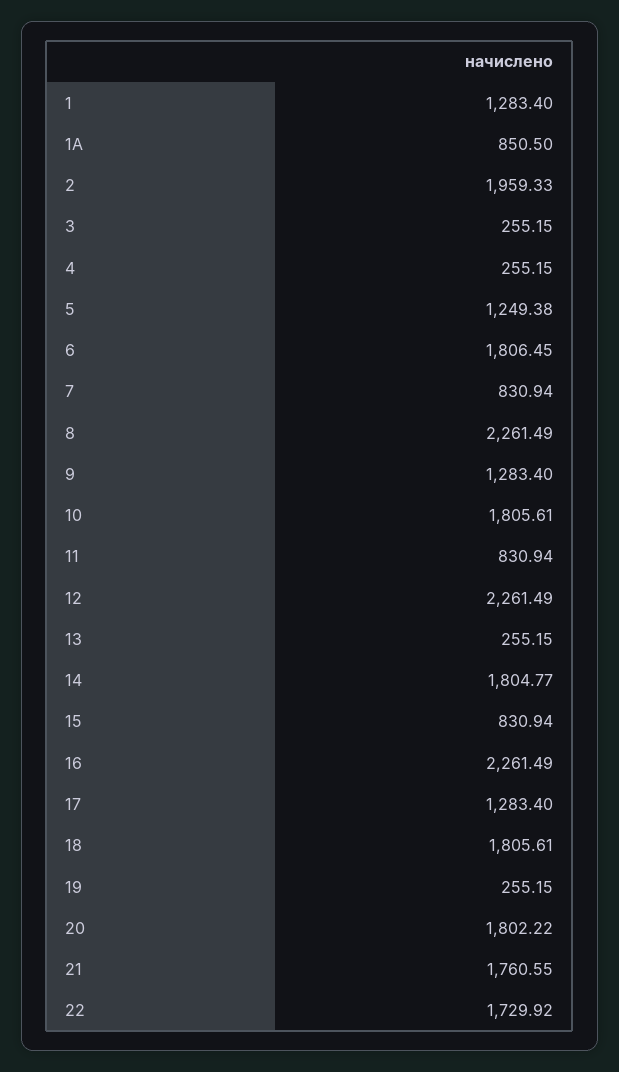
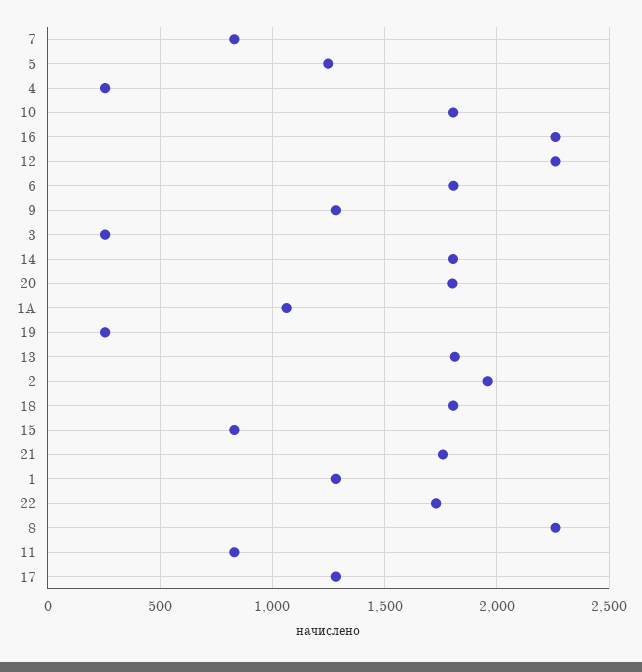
  {
    "1": 1283.4,
-   "1А": 850.5,
+   "1А": 1050,
    "2": 1959.33,
    "3": 255.15,
    "4": 255.15,
    "5": 1249.38,
    "6": 1806.45,
    "7": 830.94,
    "8": 2261.49,
    "9": 1283.4,
    "10": 1805.61,
    "11": 830.94,
    "12": 2261.49,
-   "13": 255.15,
+   "13": 1800,
    "14": 1804.77,
    "15": 830.94,
    "16": 2261.49,
    "17": 1283.4,
    "18": 1805.61,
    "19": 255.15,
    "20": 1802.22,
    "21": 1760.55,
    "22": 1729.92
  }

